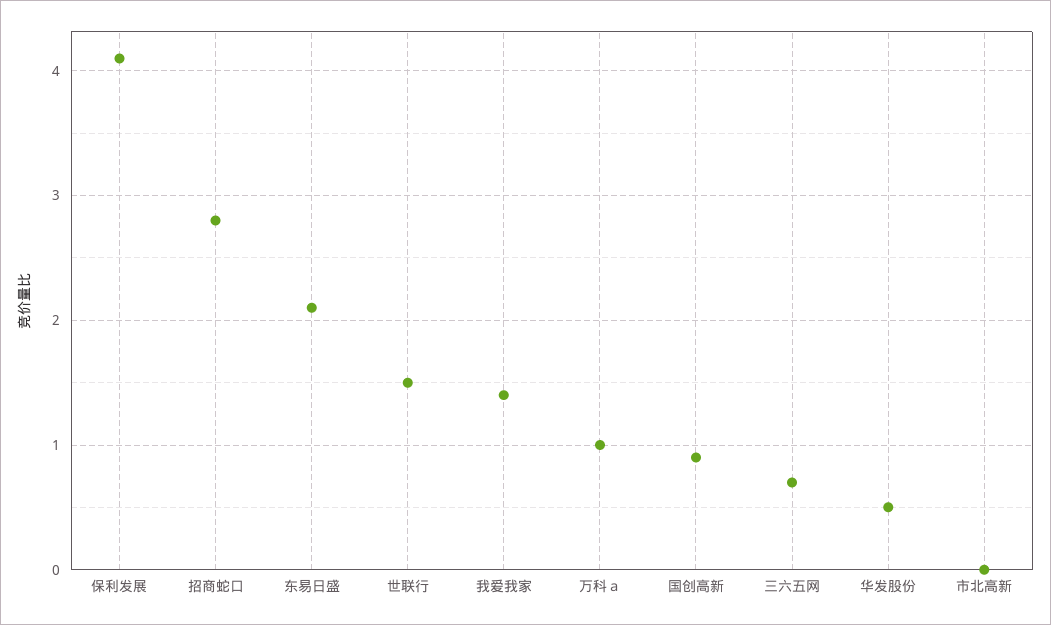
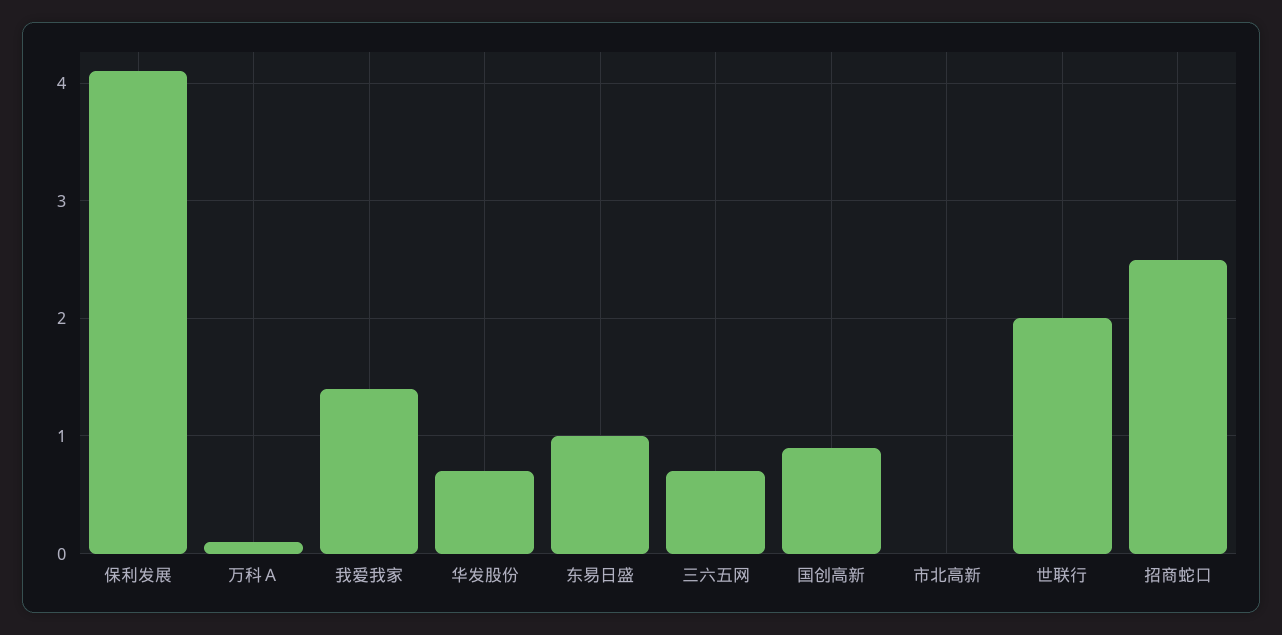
  {
    "保利发展": 4.1,
-   "招商蛇口": 2.8,
+   "招商蛇口": 2.5,
-   "东易日盛": 2.1,
+   "东易日盛": 1,
-   "世联行": 1.5,
+   "世联行": 2,
    "我爱我家": 1.4,
-   "万科ａ": 1,
+   "万科ａ": 0.1,
    "国创高新": 0.9,
    "三六五网": 0.7,
-   "华发股份": 0.5,
+   "华发股份": 0.7,
    "市北高新": 0
  }

